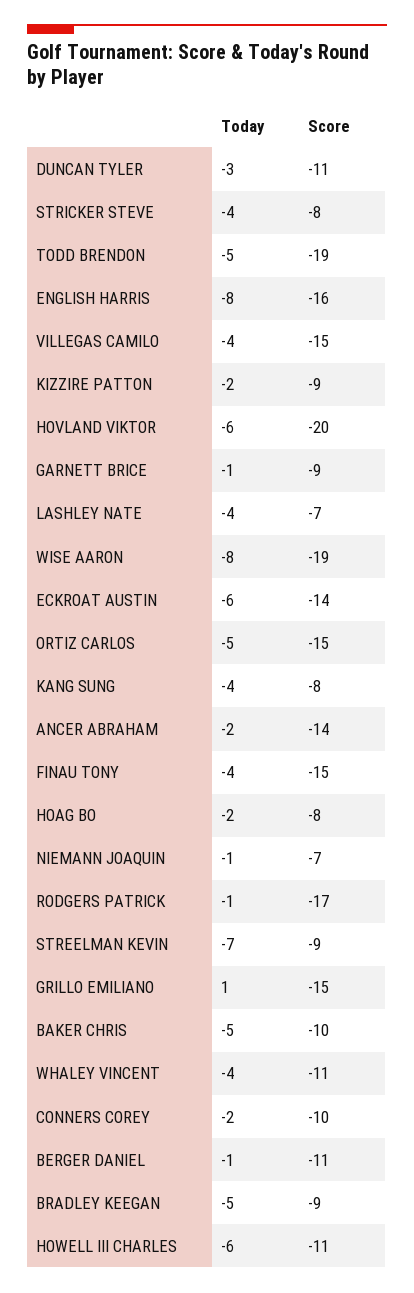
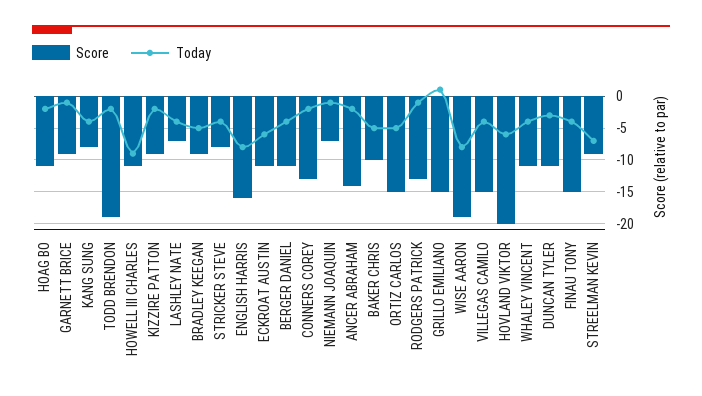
  {
    "Today": {
      "DUNCAN TYLER": -3,
      "STRICKER STEVE": -4,
-     "TODD BRENDON": -5,
+     "TODD BRENDON": -2,
      "ENGLISH HARRIS": -8,
      "VILLEGAS CAMILO": -4,
      "KIZZIRE PATTON": -2,
      "HOVLAND VIKTOR": -6,
      "GARNETT BRICE": -1,
      "LASHLEY NATE": -4,
      "WISE AARON": -8,
      "ECKROAT AUSTIN": -6,
      "ORTIZ CARLOS": -5,
      "KANG SUNG": -4,
      "ANCER ABRAHAM": -2,
      "FINAU TONY": -4,
      "HOAG BO": -2,
      "NIEMANN JOAQUIN": -1,
      "RODGERS PATRICK": -1,
      "STREELMAN KEVIN": -7,
      "GRILLO EMILIANO": 1,
      "BAKER CHRIS": -5,
      "WHALEY VINCENT": -4,
      "CONNERS COREY": -2,
-     "BERGER DANIEL": -1,
+     "BERGER DANIEL": -4,
      "BRADLEY KEEGAN": -5,
-     "HOWELL III CHARLES": -6
+     "HOWELL III CHARLES": -9
    },
    "Score": {
      "DUNCAN TYLER": -11,
      "STRICKER STEVE": -8,
      "TODD BRENDON": -19,
      "ENGLISH HARRIS": -16,
      "VILLEGAS CAMILO": -15,
      "KIZZIRE PATTON": -9,
      "HOVLAND VIKTOR": -20,
      "GARNETT BRICE": -9,
      "LASHLEY NATE": -7,
      "WISE AARON": -19,
-     "ECKROAT AUSTIN": -14,
+     "ECKROAT AUSTIN": -11,
      "ORTIZ CARLOS": -15,
      "KANG SUNG": -8,
      "ANCER ABRAHAM": -14,
      "FINAU TONY": -15,
-     "HOAG BO": -8,
+     "HOAG BO": -11,
      "NIEMANN JOAQUIN": -7,
-     "RODGERS PATRICK": -17,
+     "RODGERS PATRICK": -13,
      "STREELMAN KEVIN": -9,
      "GRILLO EMILIANO": -15,
      "BAKER CHRIS": -10,
      "WHALEY VINCENT": -11,
-     "CONNERS COREY": -10,
+     "CONNERS COREY": -13,
      "BERGER DANIEL": -11,
      "BRADLEY KEEGAN": -9,
      "HOWELL III CHARLES": -11
    }
  }

